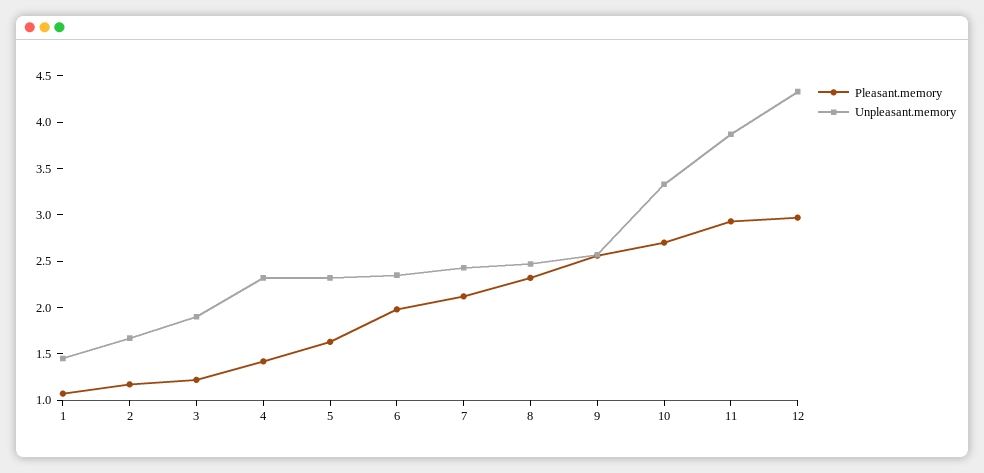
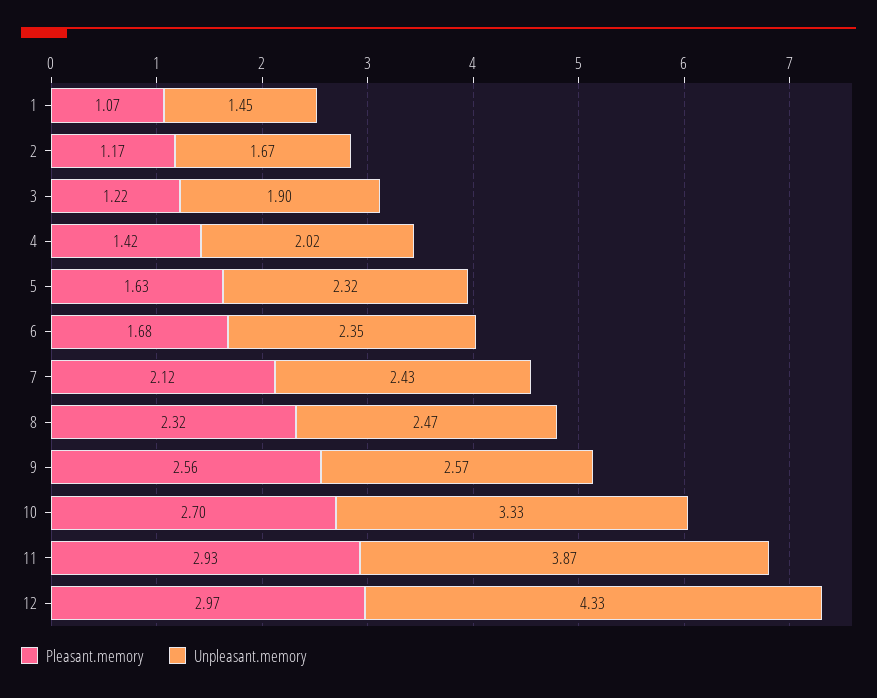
  {
    "Pleasant.memory": {
      "1": 1.07,
      "2": 1.17,
      "3": 1.22,
      "4": 1.42,
      "5": 1.63,
-     "6": 2,
+     "6": 1.68,
      "7": 2.12,
      "8": 2.32,
      "9": 2.56,
      "10": 2.7,
      "11": 2.93,
      "12": 2.97
    },
    "Unpleasant.memory": {
      "1": 1.45,
      "2": 1.67,
      "3": 1.9,
-     "4": 2.3,
+     "4": 2.02,
      "5": 2.32,
      "6": 2.35,
      "7": 2.43,
      "8": 2.47,
      "9": 2.57,
      "10": 3.33,
      "11": 3.87,
      "12": 4.33
    }
  }

